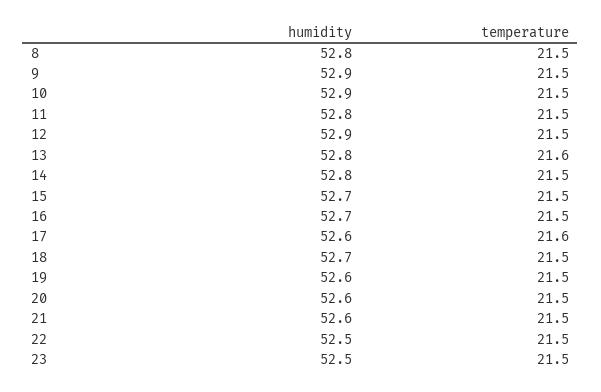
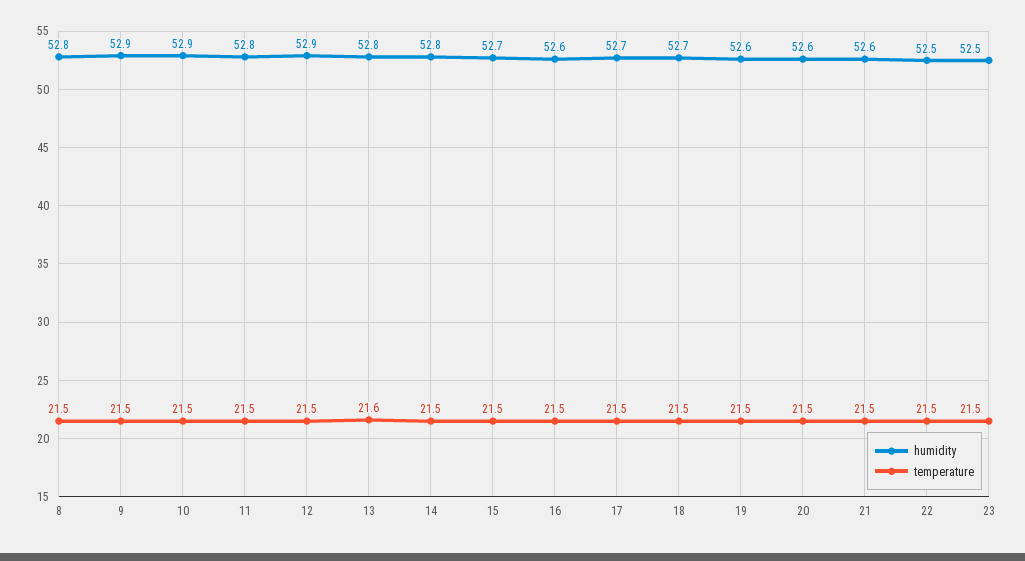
  {
    "humidity": {
      "8": 52.8,
      "9": 52.9,
      "10": 52.9,
      "11": 52.8,
      "12": 52.9,
      "13": 52.8,
      "14": 52.8,
      "15": 52.7,
-     "16": 52.7,
+     "16": 52.6,
-     "17": 52.6,
+     "17": 52.7,
      "18": 52.7,
      "19": 52.6,
      "20": 52.6,
      "21": 52.6,
      "22": 52.5,
      "23": 52.5
    },
    "temperature": {
      "8": 21.5,
      "9": 21.5,
      "10": 21.5,
      "11": 21.5,
      "12": 21.5,
      "13": 21.6,
      "14": 21.5,
      "15": 21.5,
      "16": 21.5,
-     "17": 21.6,
+     "17": 21.5,
      "18": 21.5,
      "19": 21.5,
      "20": 21.5,
      "21": 21.5,
      "22": 21.5,
      "23": 21.5
    }
  }

